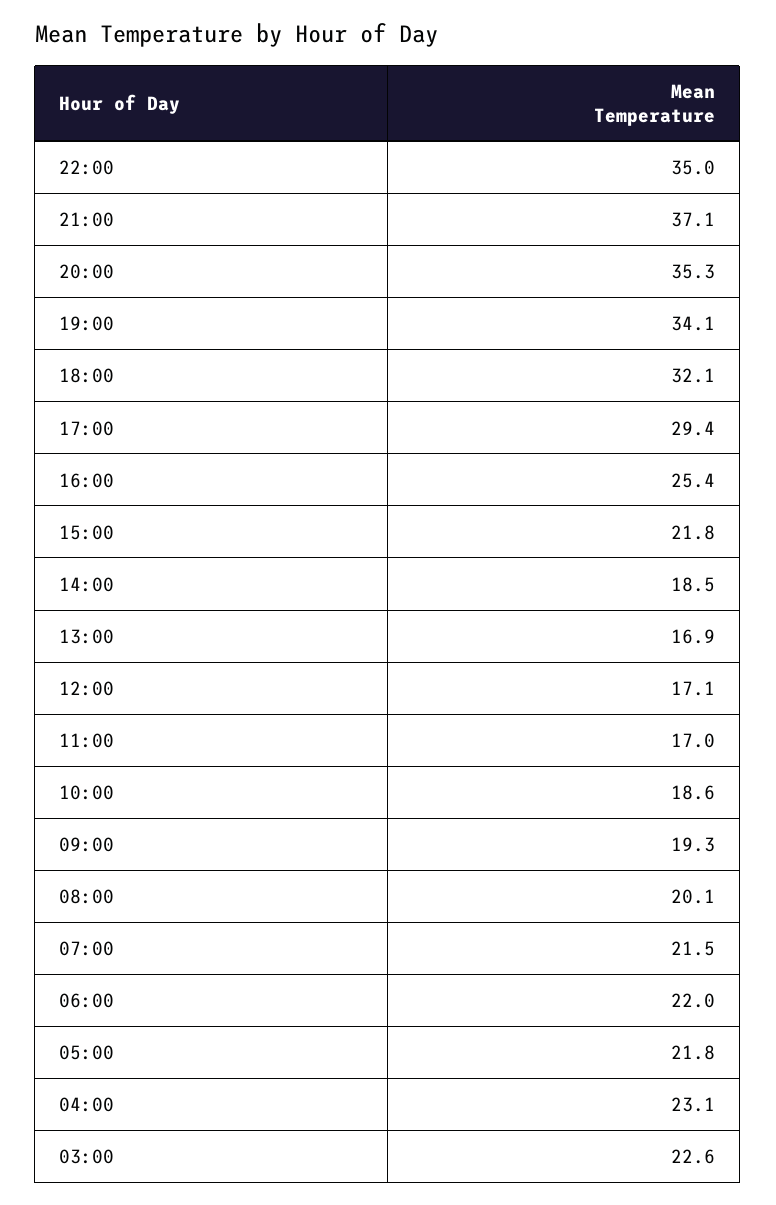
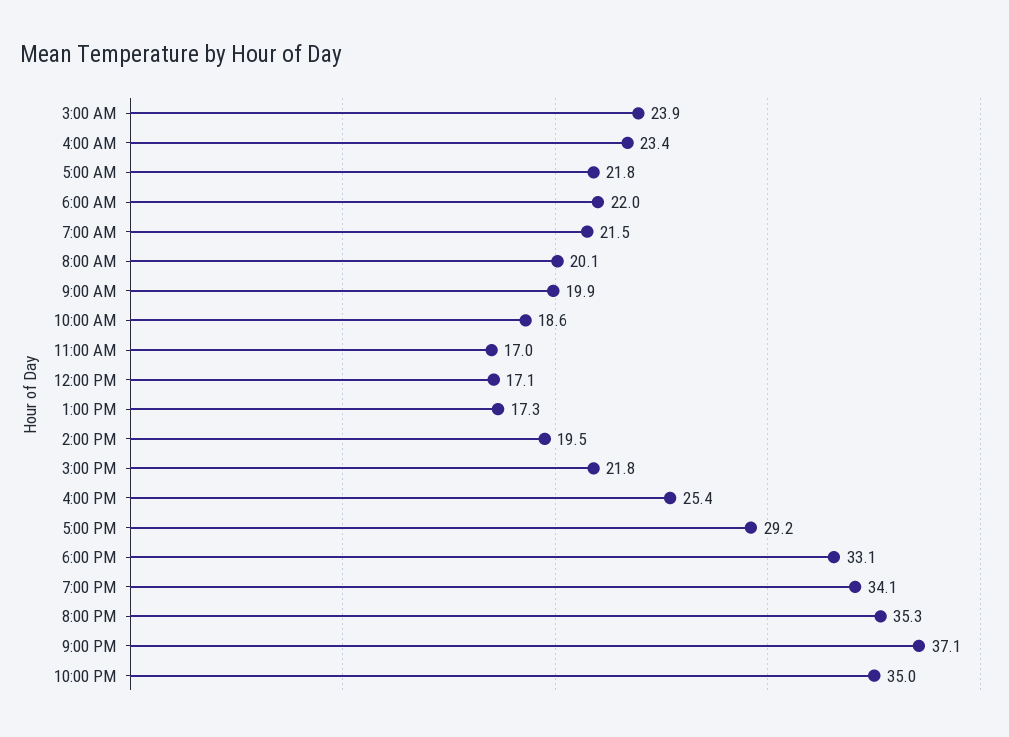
  {
    "22:00": 35,
    "21:00": 37.1,
    "20:00": 35.3,
    "19:00": 34.1,
-   "18:00": 32.1,
+   "18:00": 33.1,
-   "17:00": 29.4,
+   "17:00": 29.2,
    "16:00": 25.4,
    "15:00": 21.8,
-   "14:00": 18.5,
+   "14:00": 19.5,
-   "13:00": 16.9,
+   "13:00": 17.3,
    "12:00": 17.1,
    "11:00": 17,
    "10:00": 18.6,
-   "09:00": 19.3,
+   "09:00": 19.9,
    "08:00": 20.1,
    "07:00": 21.5,
    "06:00": 22,
    "05:00": 21.8,
-   "04:00": 23.1,
+   "04:00": 23.4,
-   "03:00": 22.6
+   "03:00": 23.9
  }

